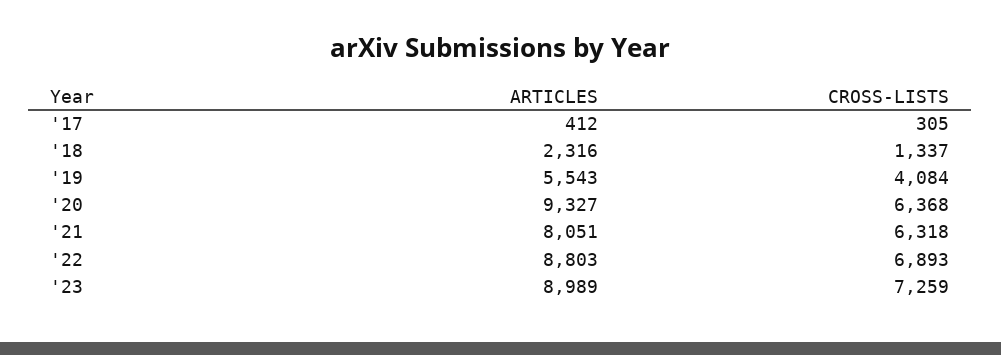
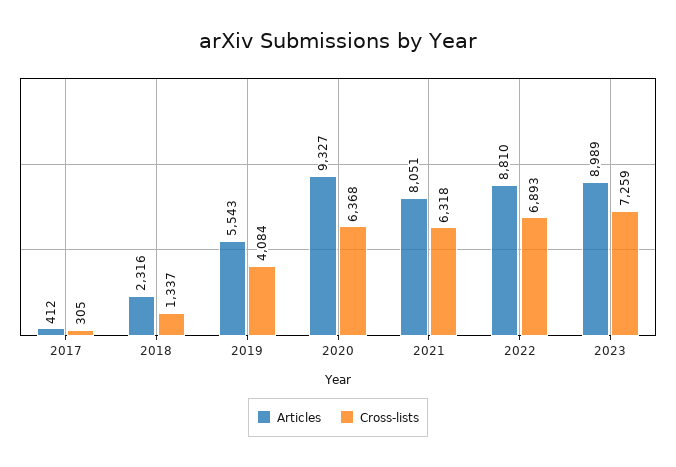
  {
    "ARTICLES": {
      "'17": 412,
      "'18": 2316,
      "'19": 5543,
      "'20": 9327,
      "'21": 8051,
-     "'22": 8803,
+     "'22": 8810,
      "'23": 8989
    },
    "CROSS-LISTS": {
      "'17": 305,
      "'18": 1337,
      "'19": 4084,
      "'20": 6368,
      "'21": 6318,
      "'22": 6893,
      "'23": 7259
    }
  }

